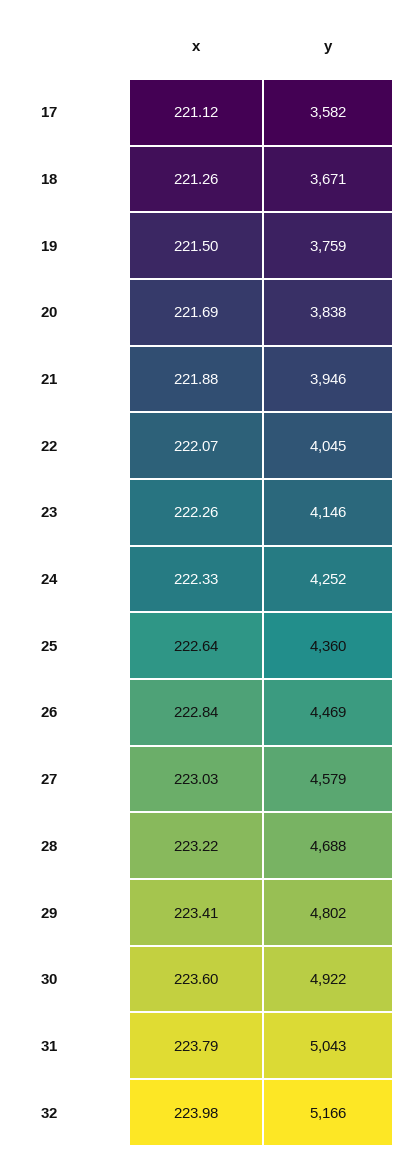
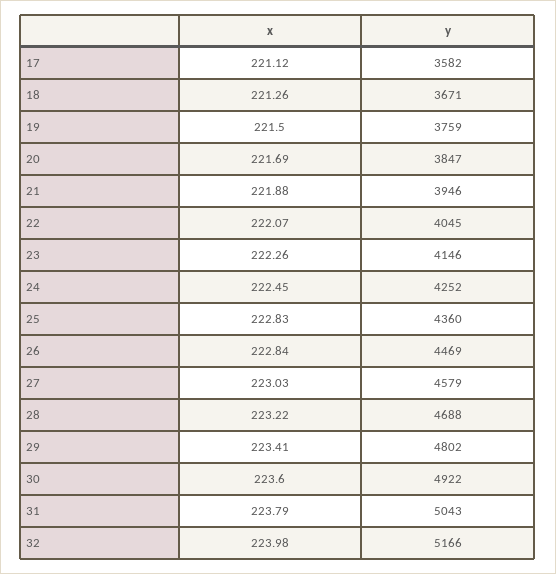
  {
    "x": {
      "17": 221.12,
      "18": 221.26,
      "19": 221.5,
      "20": 221.69,
      "21": 221.88,
      "22": 222.07,
      "23": 222.26,
-     "24": 222.33,
+     "24": 222.45,
-     "25": 222.64,
+     "25": 222.83,
      "26": 222.84,
      "27": 223.03,
      "28": 223.22,
      "29": 223.41,
      "30": 223.6,
      "31": 223.79,
      "32": 223.98
    },
    "y": {
      "17": 3582,
      "18": 3671,
      "19": 3759,
-     "20": 3838,
+     "20": 3847,
      "21": 3946,
      "22": 4045,
      "23": 4146,
      "24": 4252,
      "25": 4360,
      "26": 4469,
      "27": 4579,
      "28": 4688,
      "29": 4802,
      "30": 4922,
      "31": 5043,
      "32": 5166
    }
  }

